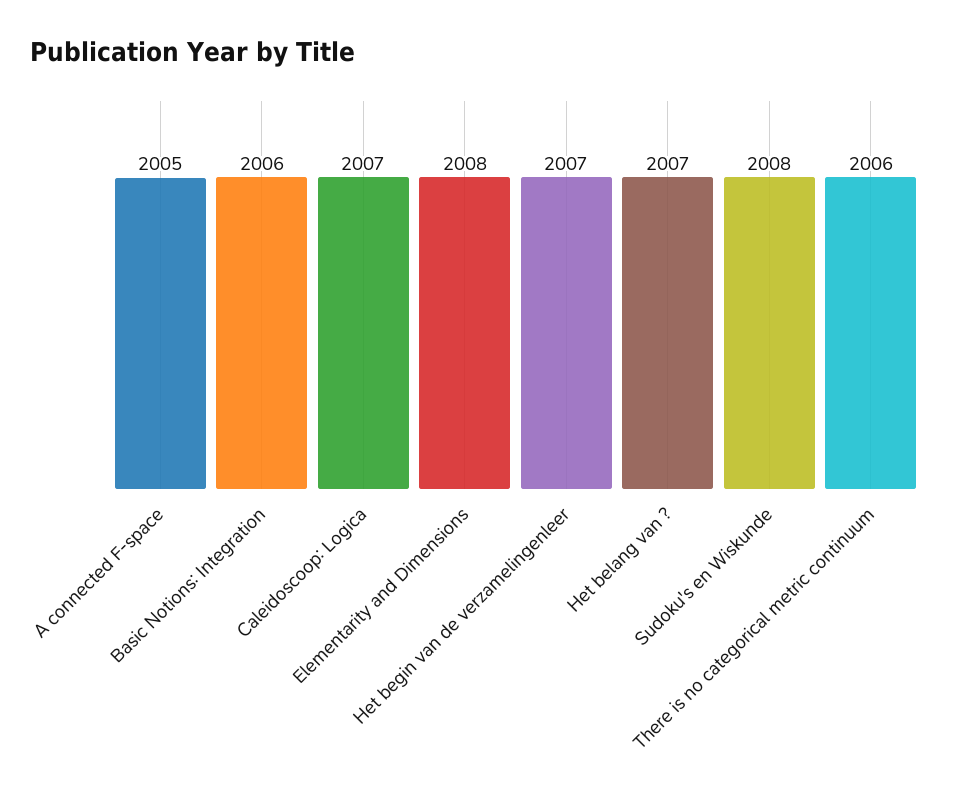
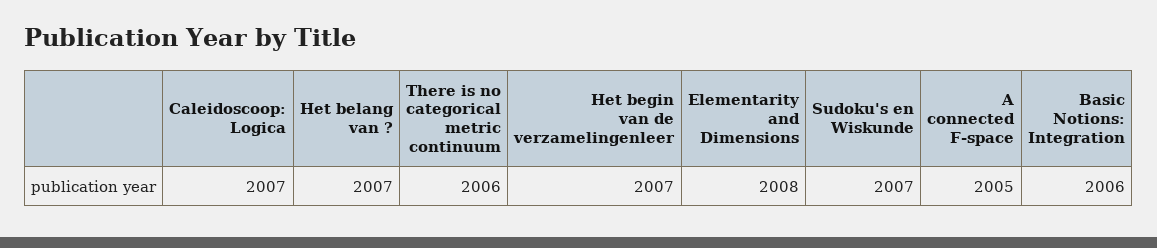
  {
    "A connected F-space": 2005,
    "Basic Notions: Integration": 2006,
    "Caleidoscoop: Logica": 2007,
    "Elementarity and Dimensions": 2008,
    "Het begin van de verzamelingenleer": 2007,
    "Het belang van ?": 2007,
-   "Sudoku's en Wiskunde": 2008,
+   "Sudoku's en Wiskunde": 2007,
    "There is no categorical metric continuum": 2006
  }

